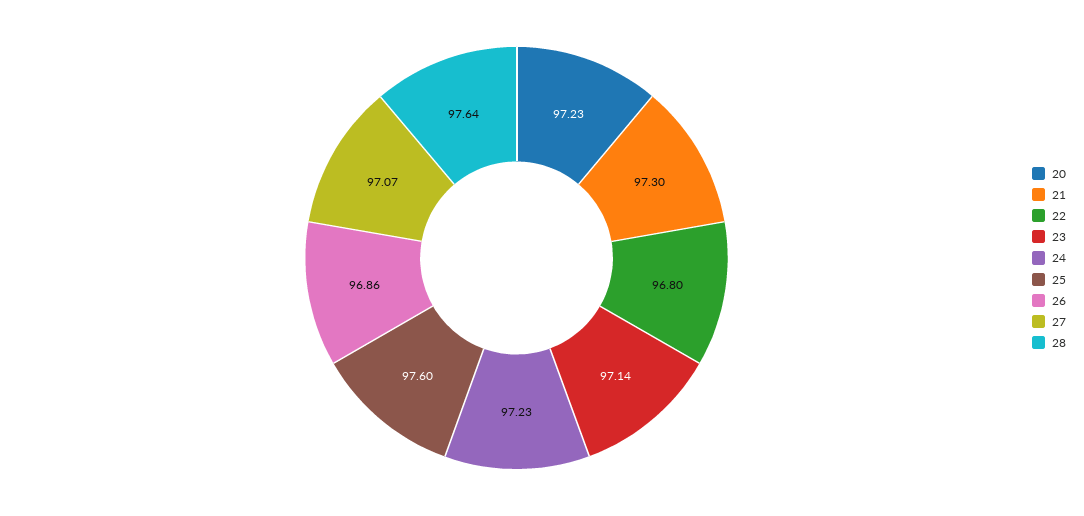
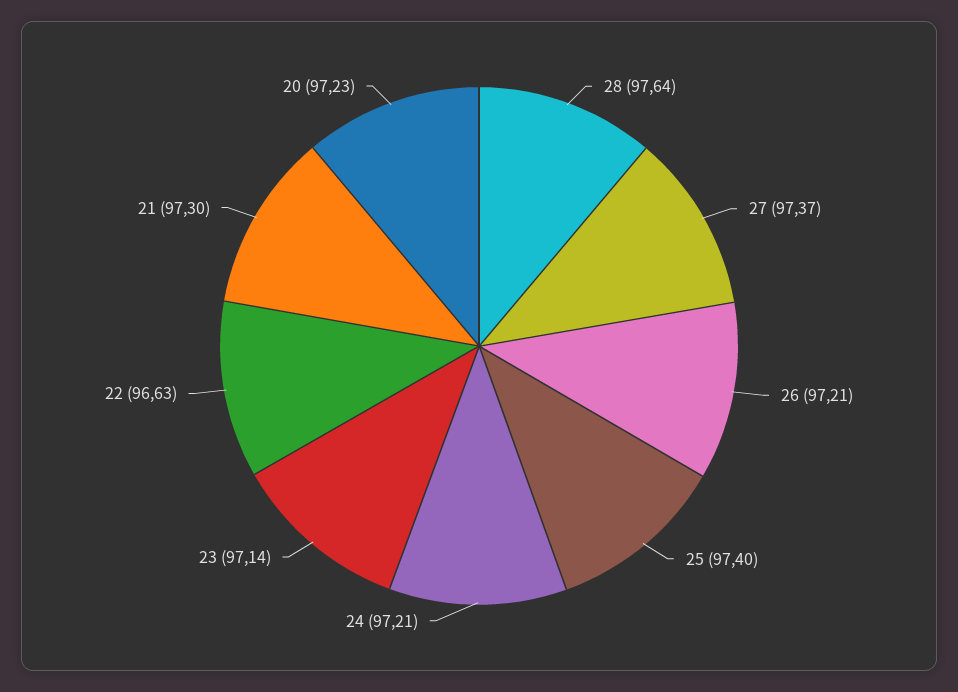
  {
    "20": 97.23,
    "21": 97.3,
-   "22": 96.8,
+   "22": 96.63,
    "23": 97.14,
-   "24": 97.23,
+   "24": 97.21,
-   "25": 97.6,
+   "25": 97.4,
-   "26": 96.86,
+   "26": 97.21,
-   "27": 97.07,
+   "27": 97.37,
    "28": 97.64
  }

